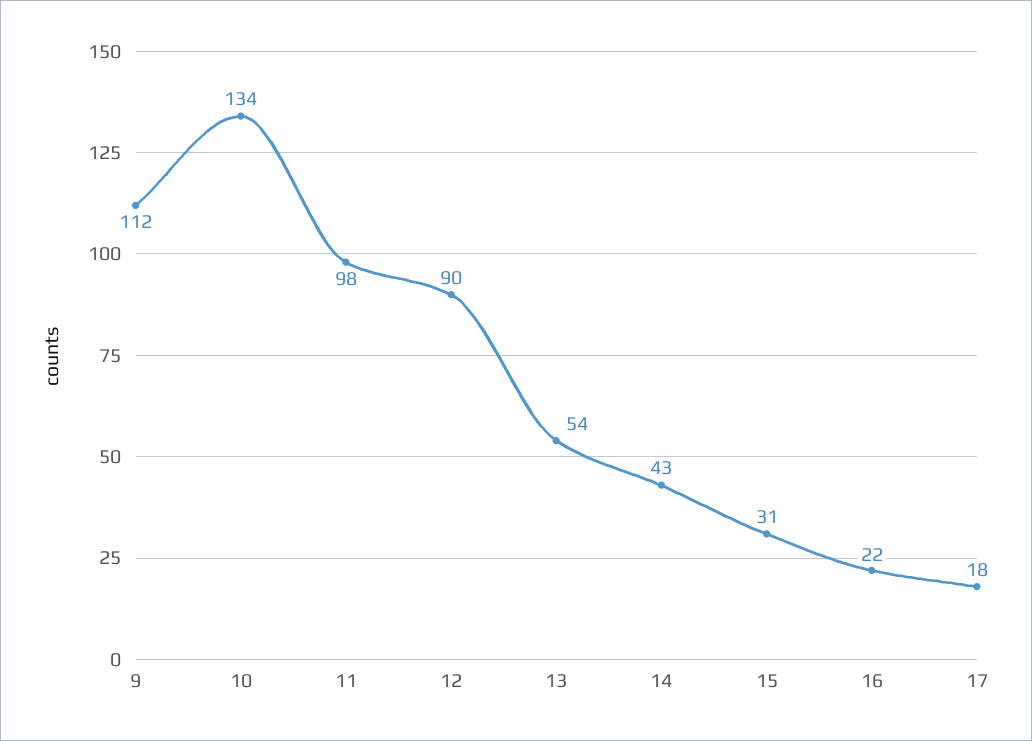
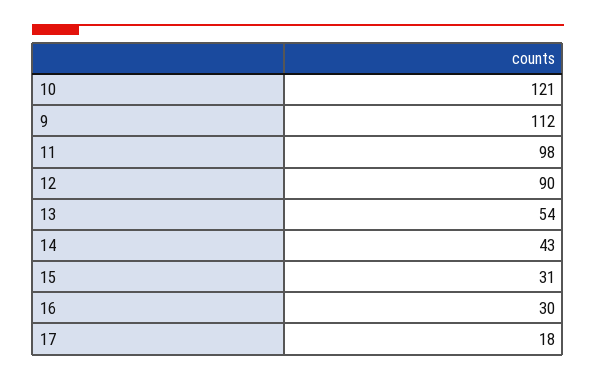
  {
    "9": 112,
-   "10": 134,
+   "10": 121,
    "11": 98,
    "12": 90,
    "13": 54,
    "14": 43,
    "15": 31,
-   "16": 22,
+   "16": 30,
    "17": 18
  }

